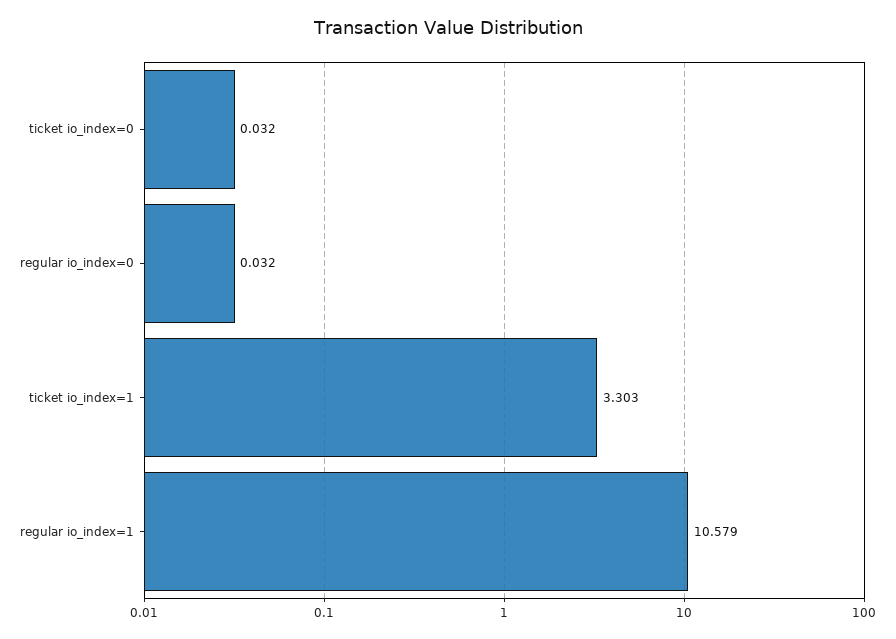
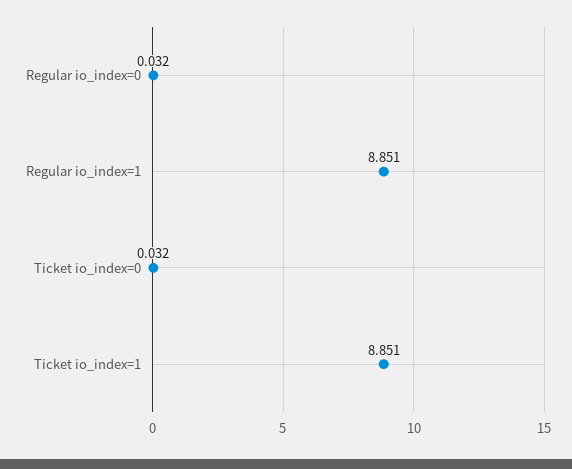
  {
    "ticket io_index=0": 0.032,
    "regular io_index=0": 0.032,
-   "ticket io_index=1": 3.303,
+   "ticket io_index=1": 8.851,
-   "regular io_index=1": 10.579
+   "regular io_index=1": 8.851
  }

